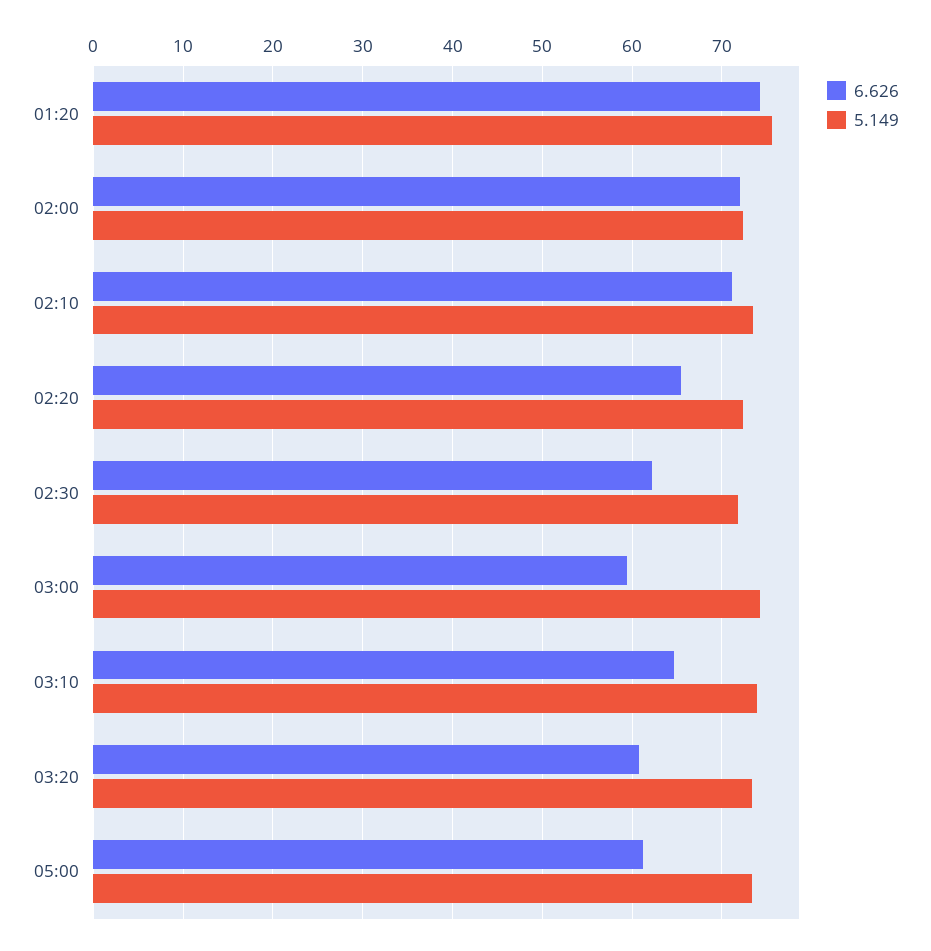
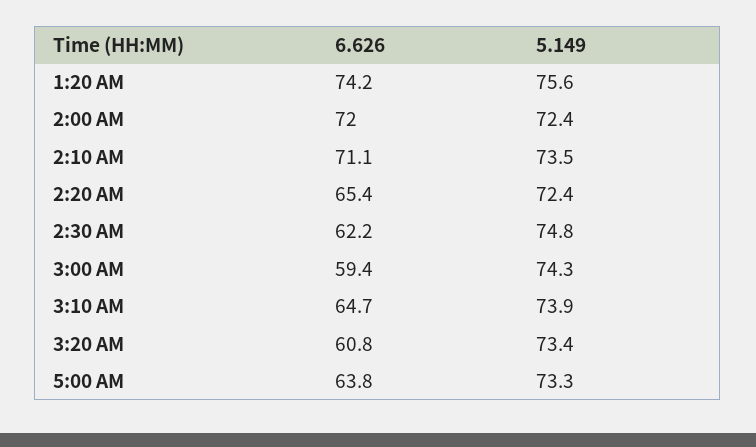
  {
    "6.626": {
      "01:20": 74.2,
      "02:00": 72,
      "02:10": 71.1,
      "02:20": 65.4,
      "02:30": 62.2,
      "03:00": 59.4,
      "03:10": 64.7,
      "03:20": 60.8,
-     "05:00": 61
+     "05:00": 63.8
    },
    "5.149": {
      "01:20": 75.6,
      "02:00": 72.4,
      "02:10": 73.5,
      "02:20": 72.4,
-     "02:30": 72,
+     "02:30": 74.8,
      "03:00": 74.3,
      "03:10": 73.9,
      "03:20": 73.4,
      "05:00": 73.3
    }
  }

